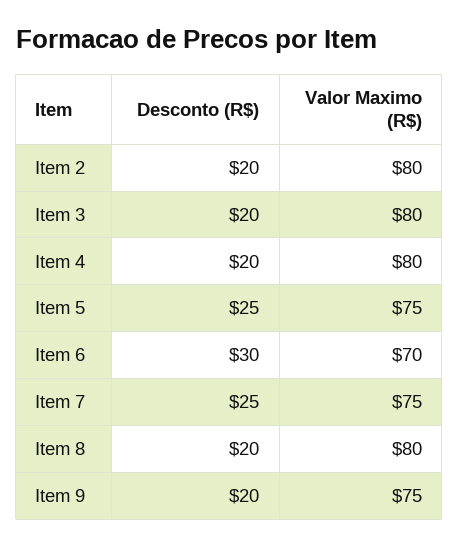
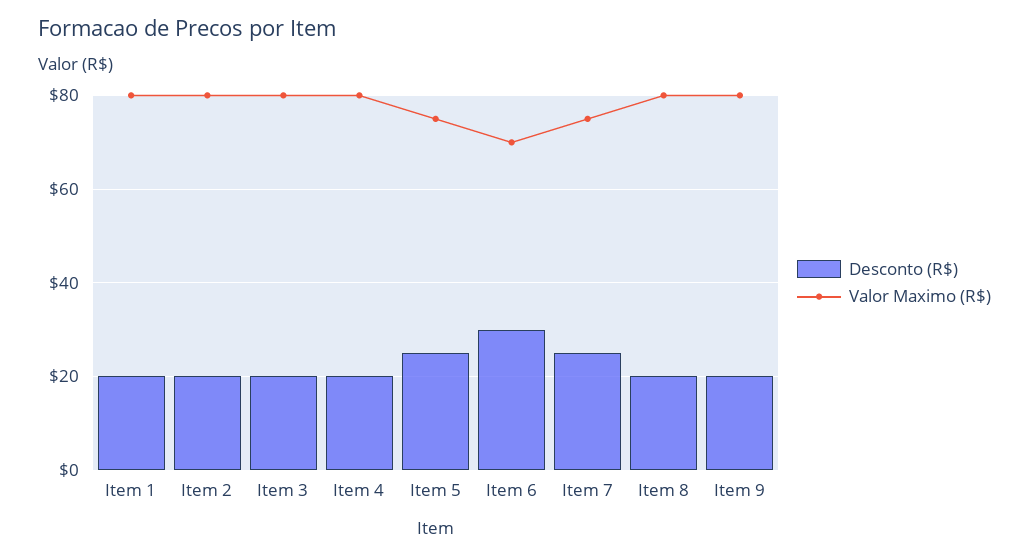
  {
    "Desconto (R$)": {
      "Item 2": 20,
      "Item 3": 20,
      "Item 4": 20,
      "Item 5": 25,
      "Item 6": 30,
      "Item 7": 25,
      "Item 8": 20,
-     "Item 9": 20
+     "Item 9": 20,
+     "Item 1": 20
    },
    "Valor Maximo (R$)": {
      "Item 2": 80,
      "Item 3": 80,
      "Item 4": 80,
      "Item 5": 75,
      "Item 6": 70,
      "Item 7": 75,
      "Item 8": 80,
-     "Item 9": 75
+     "Item 9": 80,
+     "Item 1": 80
    }
  }

